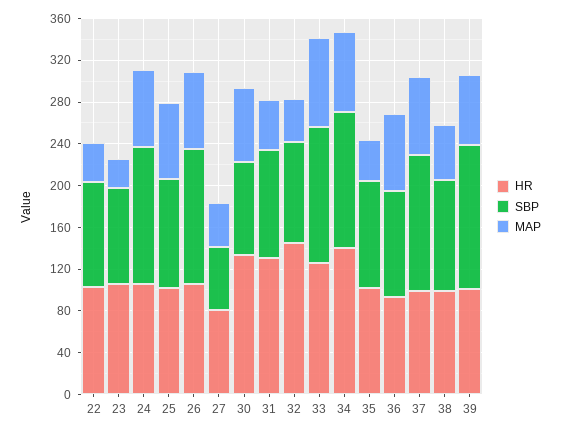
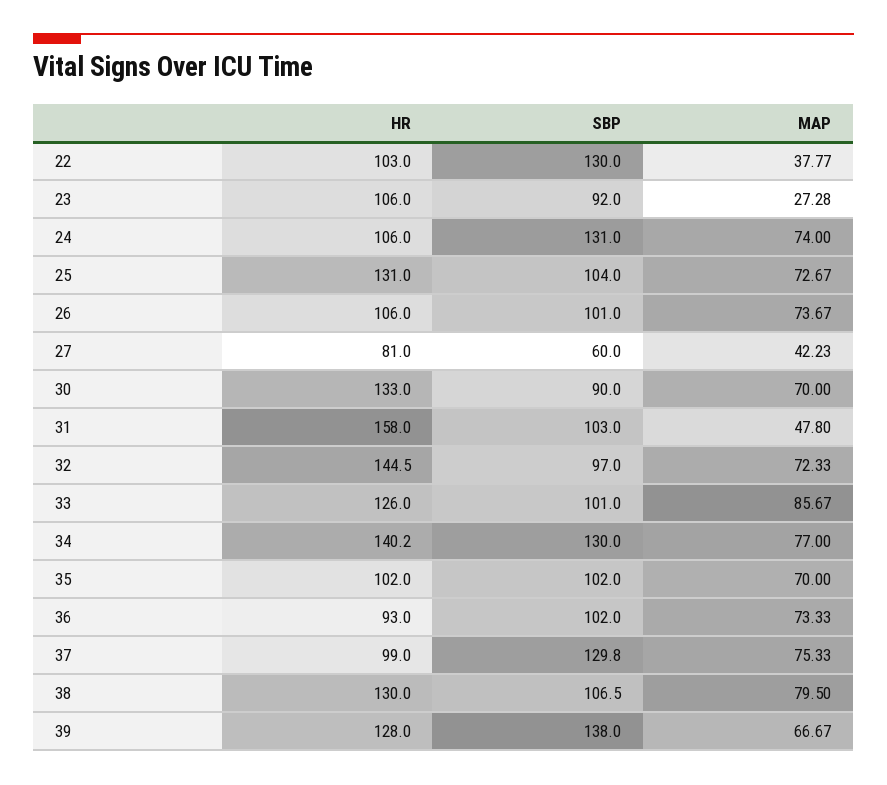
  {
    "HR": {
      "22": 103,
      "23": 106,
      "24": 106,
-     "25": 100,
+     "25": 131,
      "26": 106,
      "27": 81,
      "30": 133,
-     "31": 130,
+     "31": 158,
      "32": 144.5,
      "33": 126,
      "34": 140.2,
      "35": 102,
      "36": 93,
      "37": 99,
-     "38": 100,
+     "38": 130,
-     "39": 100
+     "39": 128
    },
    "SBP": {
-     "22": 100,
+     "22": 130,
      "23": 92,
      "24": 131,
      "25": 104,
-     "26": 130,
+     "26": 101,
      "27": 60,
      "30": 90,
      "31": 103,
      "32": 97,
-     "33": 130,
+     "33": 101,
      "34": 130,
      "35": 102,
      "36": 102,
      "37": 129.8,
      "38": 106.5,
      "39": 138
    },
    "MAP": {
      "22": 37.77,
      "23": 27.28,
      "24": 74,
      "25": 72.67,
      "26": 73.67,
      "27": 42.23,
      "30": 70,
      "31": 47.8,
-     "32": 40,
+     "32": 72.33,
      "33": 85.67,
      "34": 77,
-     "35": 40,
+     "35": 70,
      "36": 73.33,
      "37": 75.33,
-     "38": 50,
+     "38": 79.5,
      "39": 66.67
    }
  }

